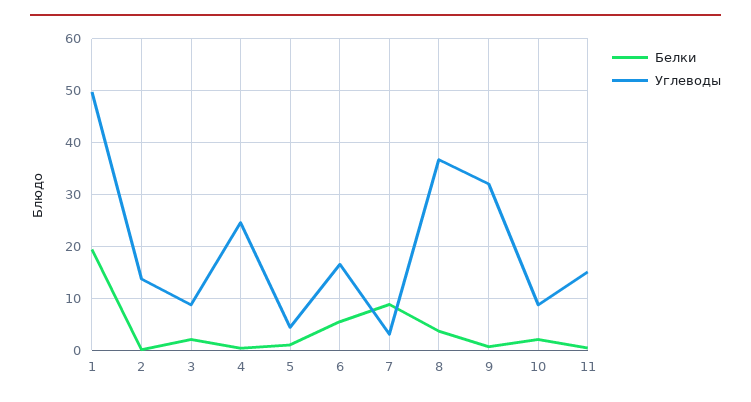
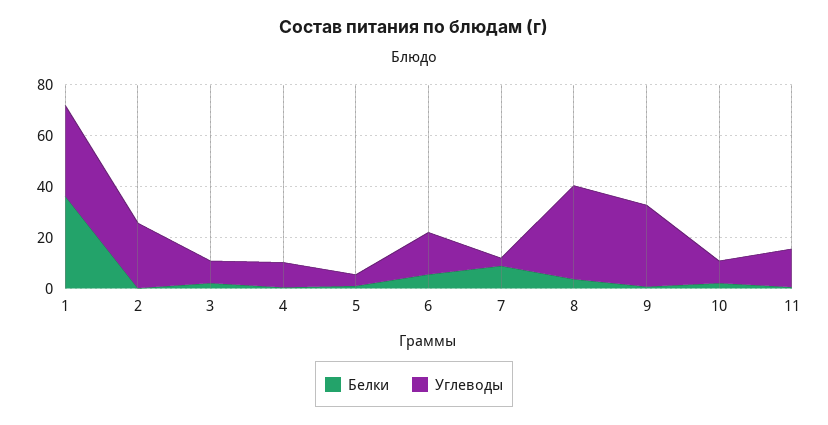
  {
    "Белки": {
-     "1": 20,
+     "1": 35,
      "2": 0,
      "3": 2,
      "4": 0,
      "5": 0,
      "6": 6,
      "7": 8,
      "8": 4,
      "9": 0,
      "10": 2,
      "11": 0
    },
    "Углеводы": {
-     "1": 50,
+     "1": 35,
-     "2": 14,
+     "2": 25,
      "3": 8,
-     "4": 24,
+     "4": 10,
      "5": 4,
      "6": 16,
      "7": 4,
      "8": 36,
      "9": 32,
      "10": 8,
      "11": 16
    }
  }

